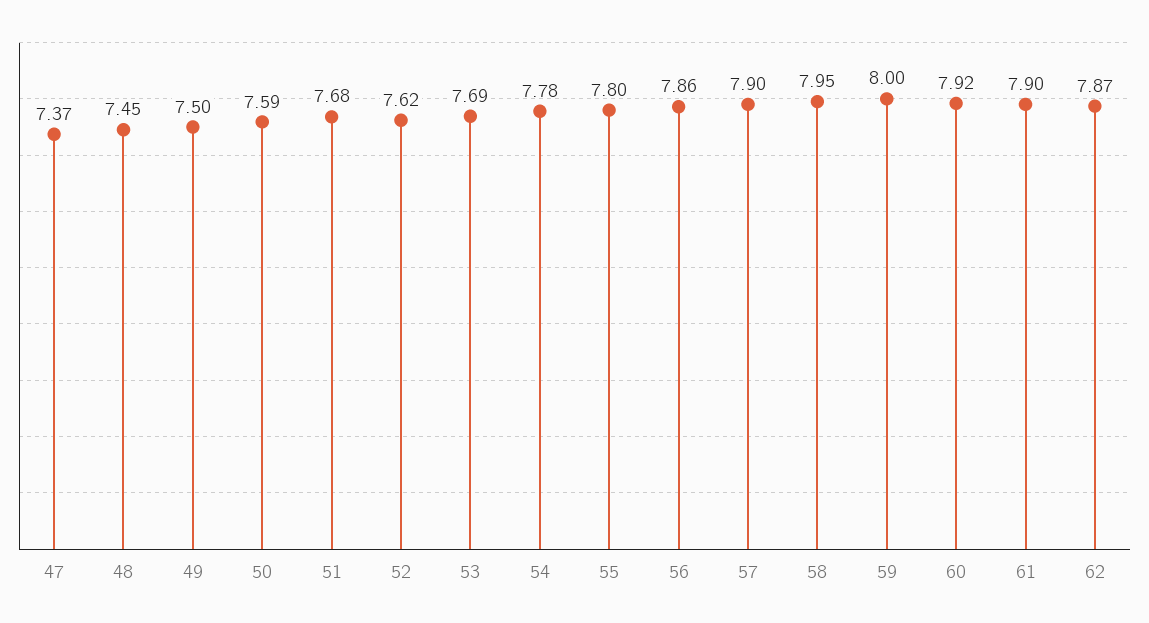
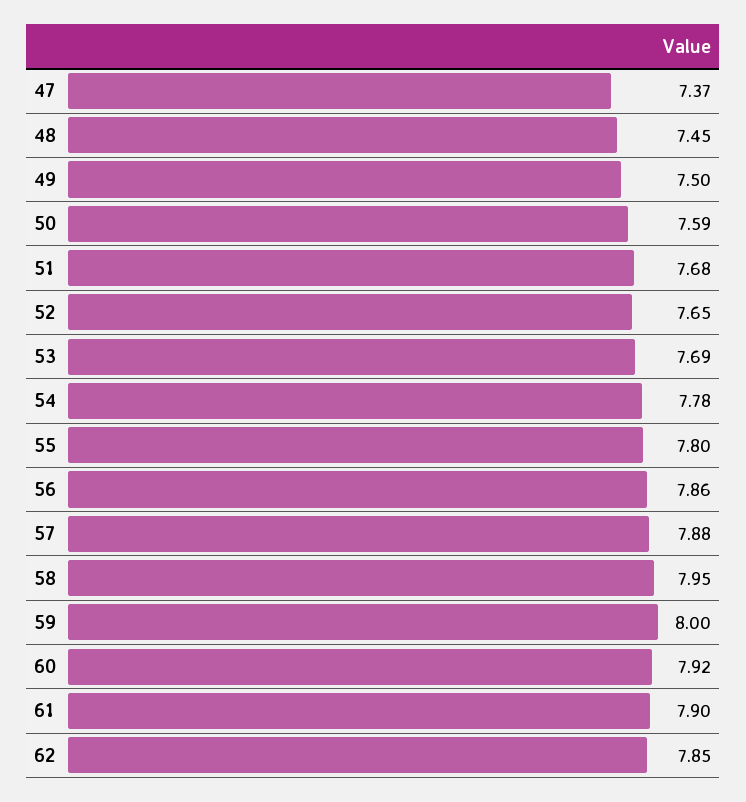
  {
    "47": 7.37,
    "48": 7.45,
    "49": 7.5,
    "50": 7.59,
    "51": 7.68,
-   "52": 7.62,
+   "52": 7.65,
    "53": 7.69,
    "54": 7.78,
    "55": 7.8,
    "56": 7.86,
-   "57": 7.9,
+   "57": 7.88,
    "58": 7.95,
    "59": 8,
    "60": 7.92,
    "61": 7.9,
-   "62": 7.87
+   "62": 7.85
  }

